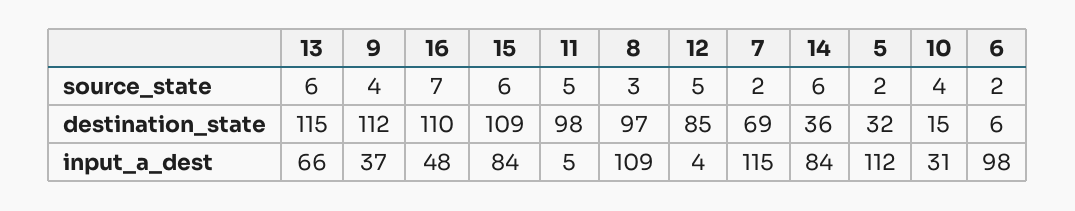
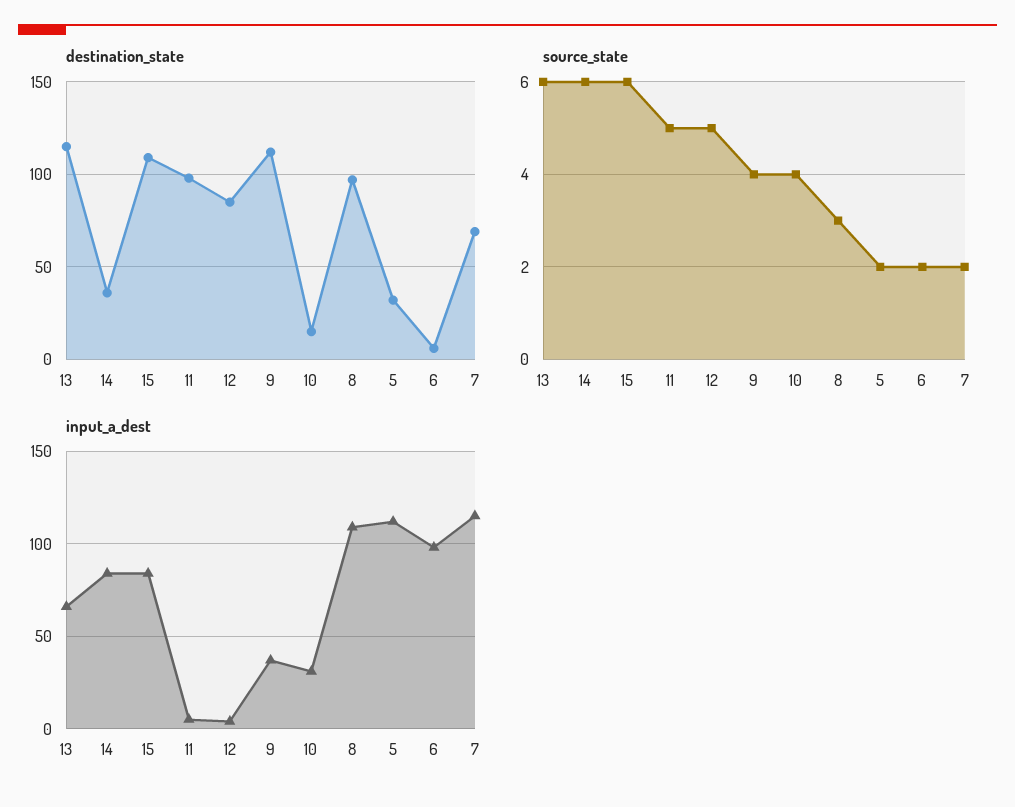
  {
    "source_state": {
      "13": 6,
      "9": 4,
-     "16": 7,
      "15": 6,
      "11": 5,
      "8": 3,
      "12": 5,
      "7": 2,
      "14": 6,
      "5": 2,
      "10": 4,
      "6": 2
    },
    "destination_state": {
      "13": 115,
      "9": 112,
-     "16": 110,
      "15": 109,
      "11": 98,
      "8": 97,
      "12": 85,
      "7": 69,
      "14": 36,
      "5": 32,
      "10": 15,
      "6": 6
    },
    "input_a_dest": {
      "13": 66,
      "9": 37,
-     "16": 48,
      "15": 84,
      "11": 5,
      "8": 109,
      "12": 4,
      "7": 115,
      "14": 84,
      "5": 112,
      "10": 31,
      "6": 98
    }
  }

